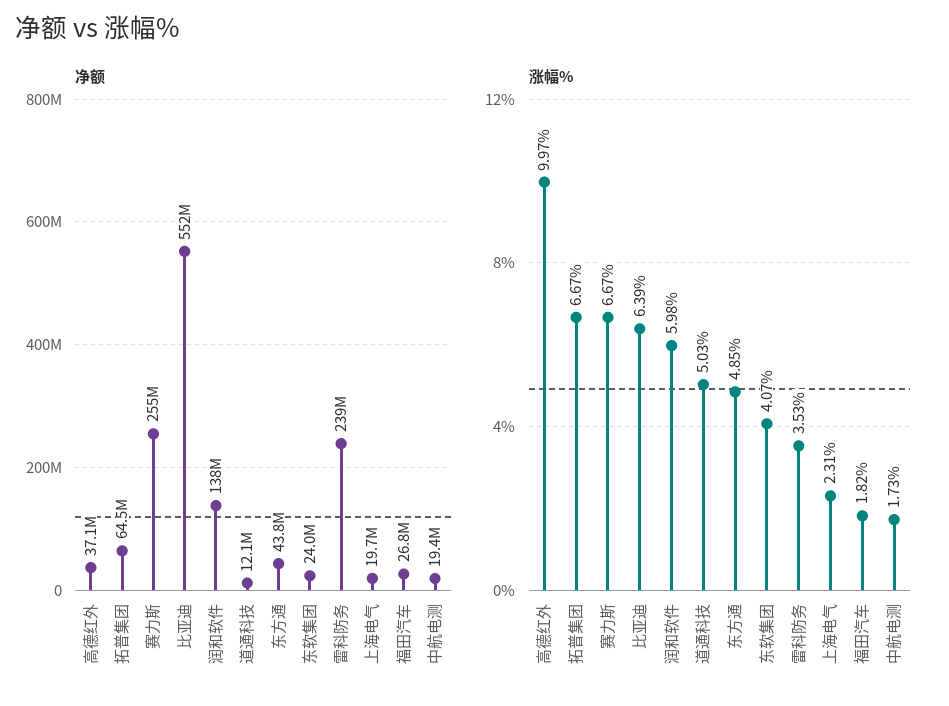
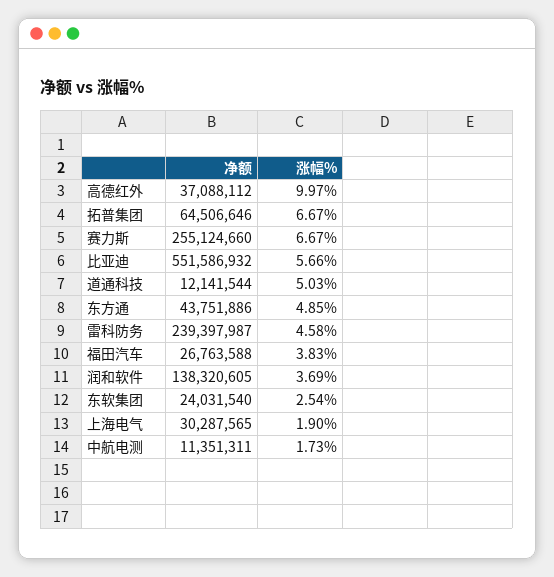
  {
    "净额": {
      "高德红外": 37088112,
      "拓普集团": 64506646,
      "赛力斯": 255124660,
      "比亚迪": 551586932,
      "润和软件": 138320605,
      "道通科技": 12141544,
      "东方通": 43751886,
      "东软集团": 24031540,
      "雷科防务": 239397987,
-     "上海电气": 19700000,
+     "上海电气": 30287565,
      "福田汽车": 26763588,
-     "中航电测": 19400000
+     "中航电测": 11351311
    },
    "涨幅%": {
      "高德红外": 9.97,
      "拓普集团": 6.67,
      "赛力斯": 6.67,
-     "比亚迪": 6.39,
+     "比亚迪": 5.66,
-     "润和软件": 5.98,
+     "润和软件": 3.69,
      "道通科技": 5.03,
      "东方通": 4.85,
-     "东软集团": 4.07,
+     "东软集团": 2.54,
-     "雷科防务": 3.53,
+     "雷科防务": 4.58,
-     "上海电气": 2.31,
+     "上海电气": 1.9,
-     "福田汽车": 1.82,
+     "福田汽车": 3.83,
      "中航电测": 1.73
    }
  }

